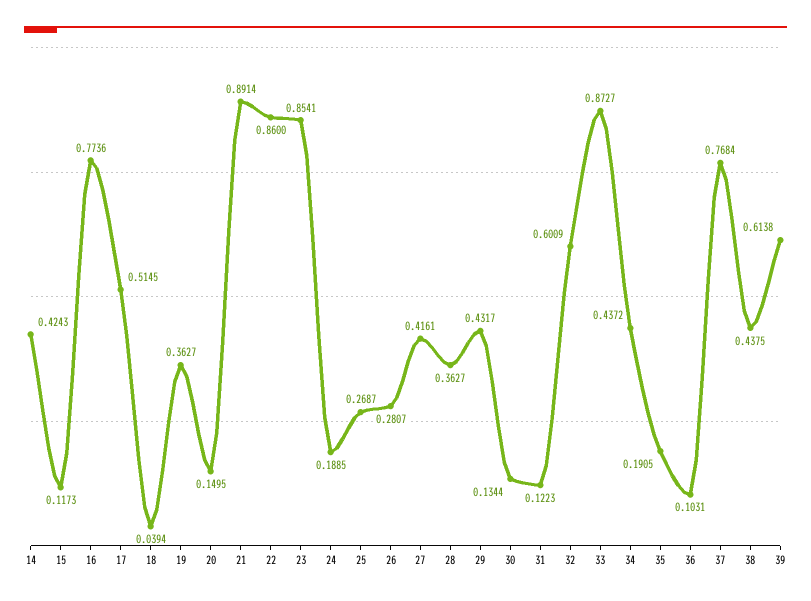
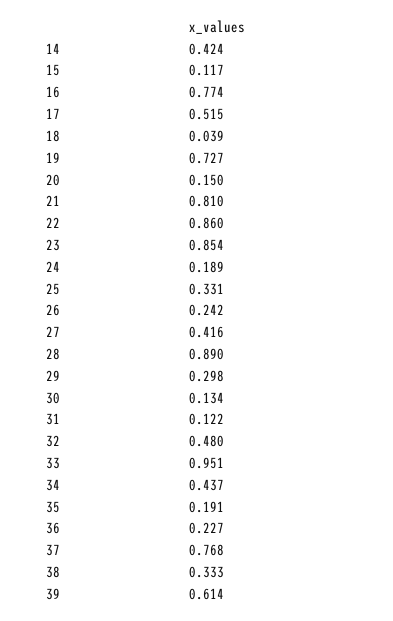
  {
    "14": 0.4243,
    "15": 0.1173,
    "16": 0.7736,
    "17": 0.5145,
    "18": 0.0394,
-   "19": 0.3627,
+   "19": 0.727,
    "20": 0.1495,
-   "21": 0.8914,
+   "21": 0.81,
    "22": 0.86,
    "23": 0.8541,
    "24": 0.1885,
-   "25": 0.2687,
+   "25": 0.331,
-   "26": 0.2807,
+   "26": 0.242,
    "27": 0.4161,
-   "28": 0.3627,
+   "28": 0.89,
-   "29": 0.4317,
+   "29": 0.298,
    "30": 0.1344,
    "31": 0.1223,
-   "32": 0.6009,
+   "32": 0.48,
-   "33": 0.8727,
+   "33": 0.951,
    "34": 0.4372,
    "35": 0.1905,
-   "36": 0.1031,
+   "36": 0.227,
    "37": 0.7684,
-   "38": 0.4375,
+   "38": 0.333,
    "39": 0.6138
  }

